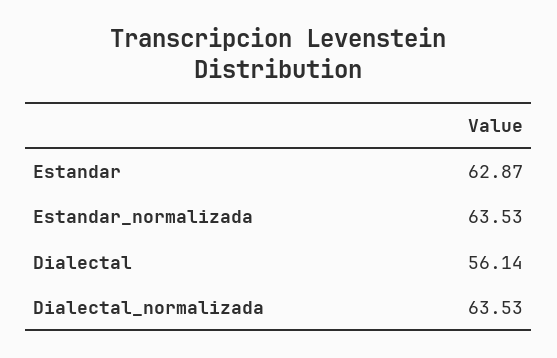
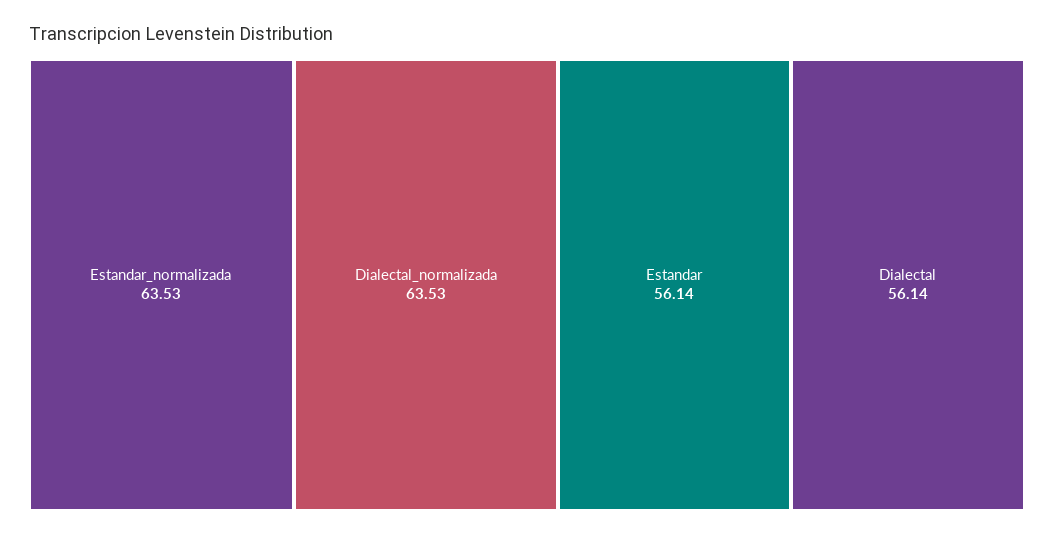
  {
-   "Estandar": 62.87,
+   "Estandar": 56.14,
    "Estandar_normalizada": 63.53,
    "Dialectal": 56.14,
    "Dialectal_normalizada": 63.53
  }

